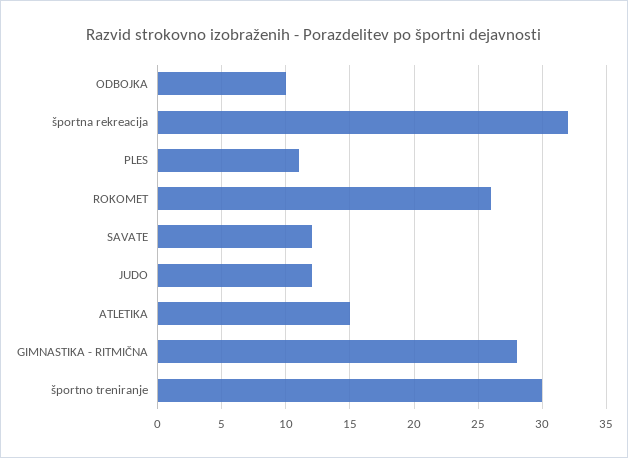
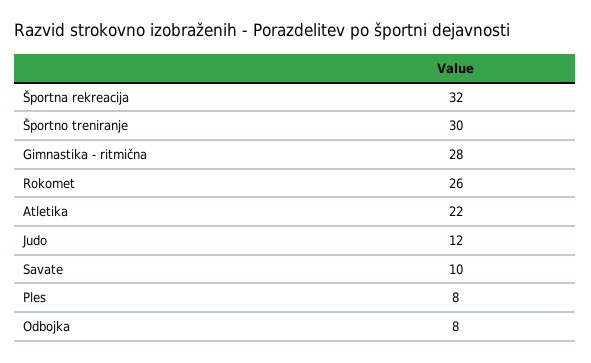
  {
-   "ODBOJKA": 10,
+   "ODBOJKA": 8,
    "športna rekreacija": 32,
-   "PLES": 11,
+   "PLES": 8,
    "ROKOMET": 26,
-   "SAVATE": 12,
+   "SAVATE": 10,
    "JUDO": 12,
-   "ATLETIKA": 15,
+   "ATLETIKA": 22,
    "GIMNASTIKA - RITMIČNA": 28,
    "športno treniranje": 30
  }

